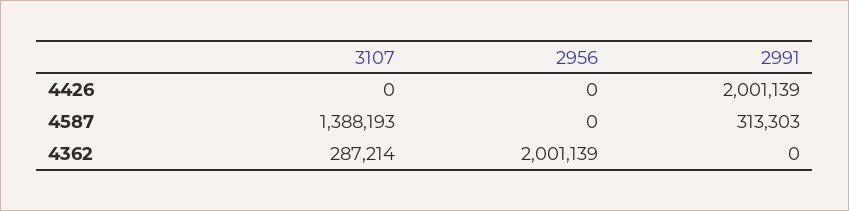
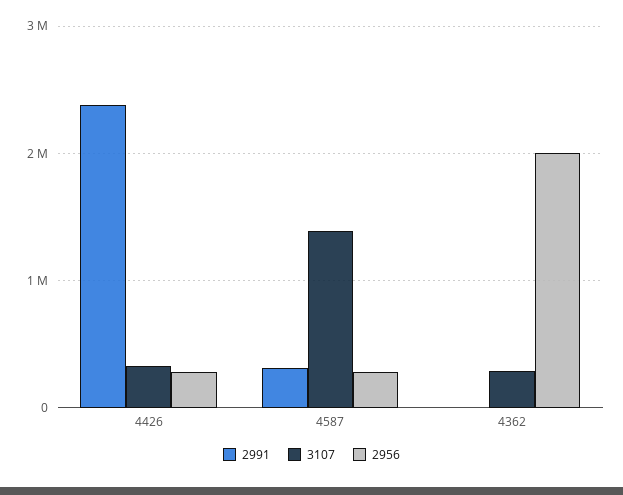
  {
    "3107": {
-     "4426": 0,
+     "4426": 300000,
      "4587": 1388193,
      "4362": 287214
    },
    "2956": {
-     "4426": 0,
+     "4426": 300000,
-     "4587": 0,
+     "4587": 300000,
      "4362": 2001139
    },
    "2991": {
-     "4426": 2001139,
+     "4426": 2400000,
      "4587": 313303,
      "4362": 0
    }
  }

